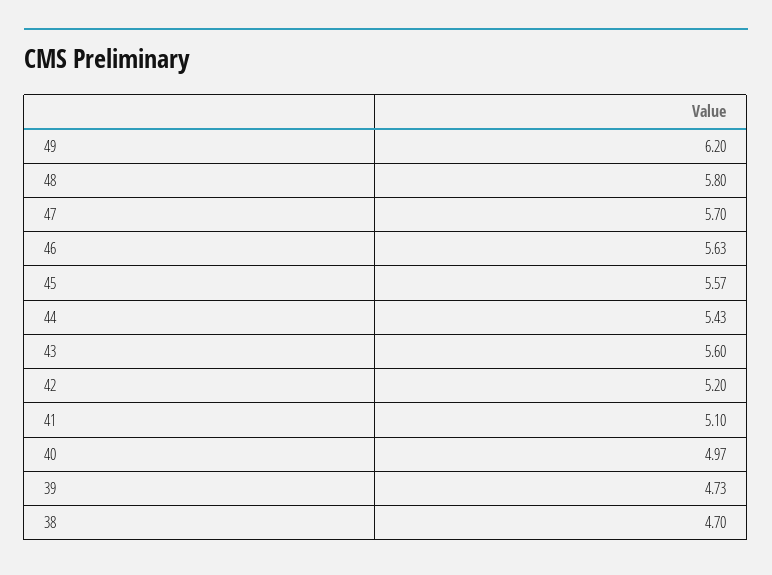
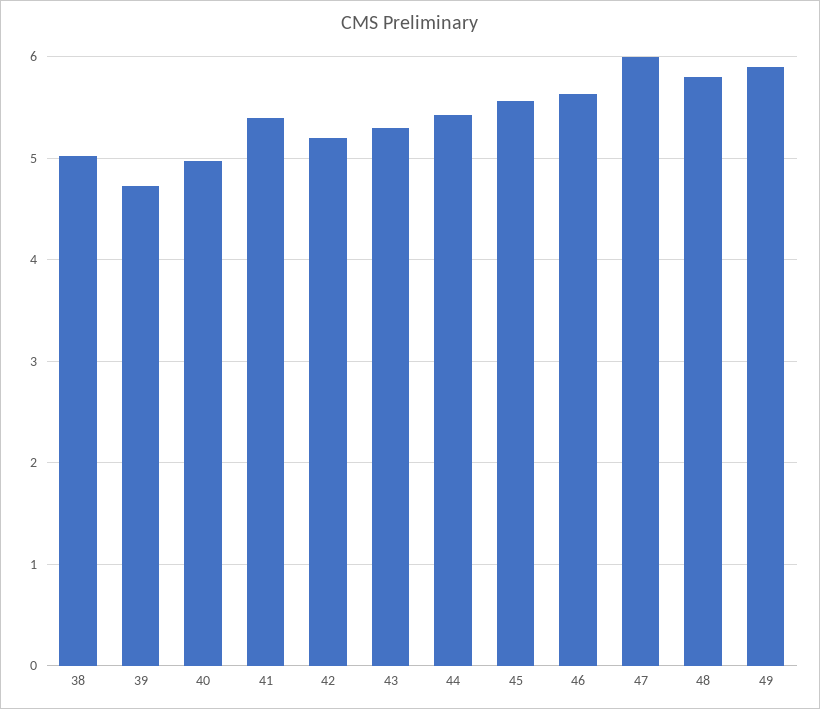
  {
-   "49": 6.2,
+   "49": 5.9,
    "48": 5.8,
-   "47": 5.7,
+   "47": 6,
    "46": 5.63,
    "45": 5.57,
    "44": 5.43,
-   "43": 5.6,
+   "43": 5.3,
    "42": 5.2,
-   "41": 5.1,
+   "41": 5.4,
    "40": 4.97,
    "39": 4.73,
-   "38": 4.7
+   "38": 5
  }

